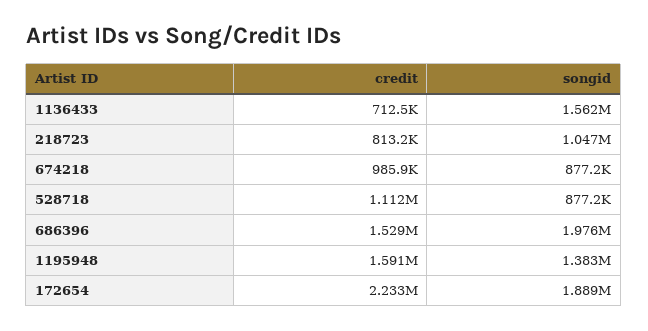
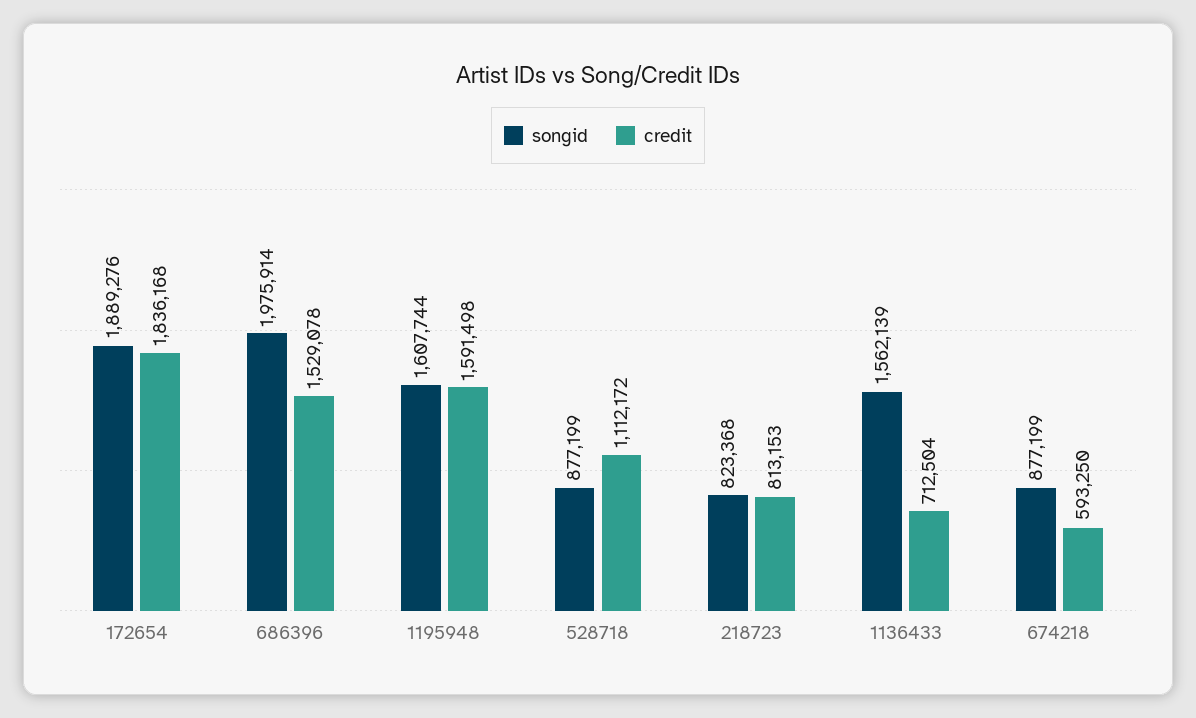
  {
    "credit": {
      "1136433": 712504,
      "218723": 813153,
-     "674218": 985900,
+     "674218": 593250,
      "528718": 1112172,
      "686396": 1529078,
      "1195948": 1591498,
-     "172654": 2233000
+     "172654": 1836168
    },
    "songid": {
      "1136433": 1562139,
-     "218723": 1047000,
+     "218723": 823368,
      "674218": 877199,
      "528718": 877199,
      "686396": 1975914,
-     "1195948": 1383000,
+     "1195948": 1607744,
      "172654": 1889276
    }
  }

